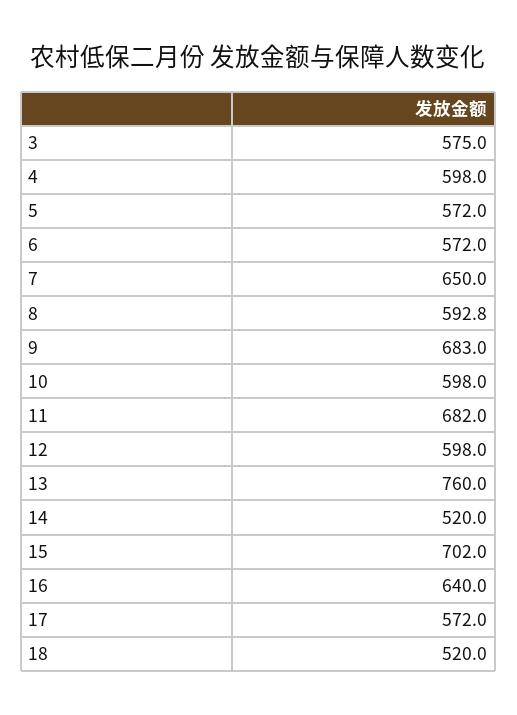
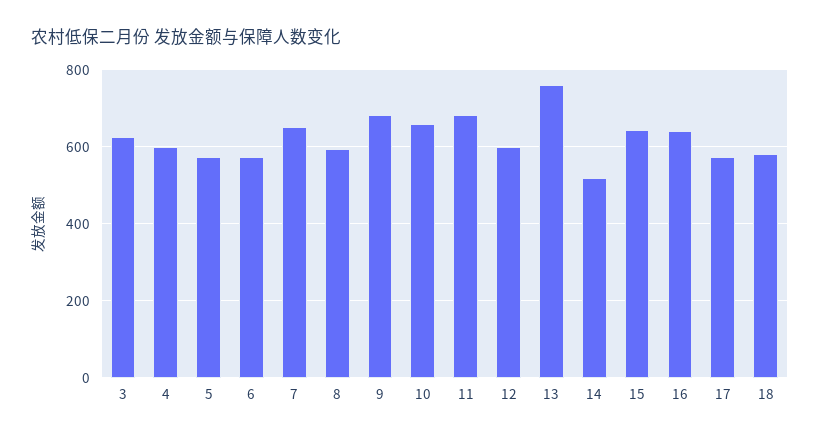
  {
-   "3": 575,
+   "3": 620,
    "4": 598,
    "5": 572,
    "6": 572,
    "7": 650,
    "8": 592.8,
    "9": 683,
-   "10": 598,
+   "10": 660,
    "11": 682,
    "12": 598,
    "13": 760,
    "14": 520,
-   "15": 702,
+   "15": 640,
    "16": 640,
    "17": 572,
-   "18": 520
+   "18": 580
  }

